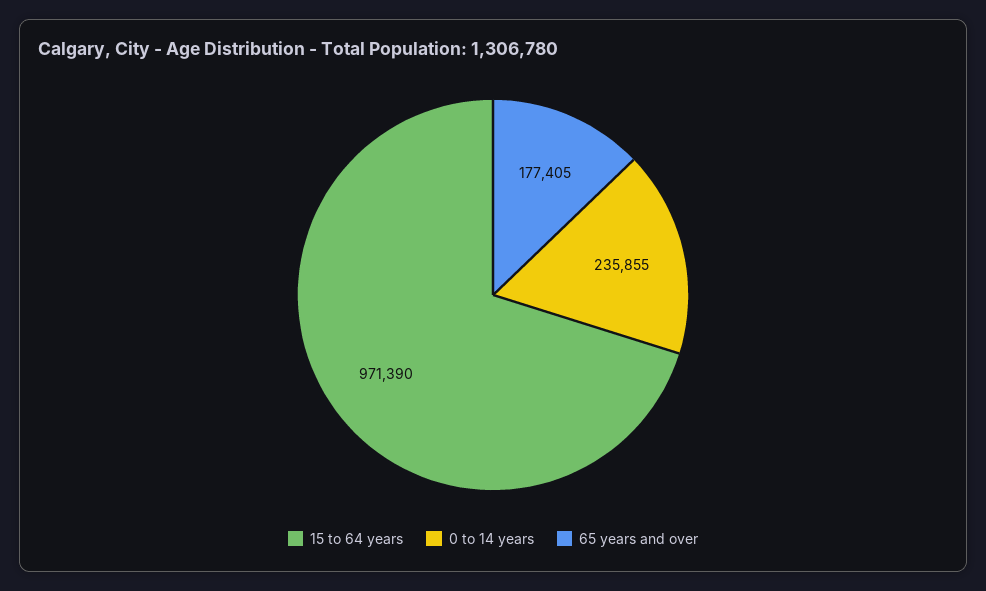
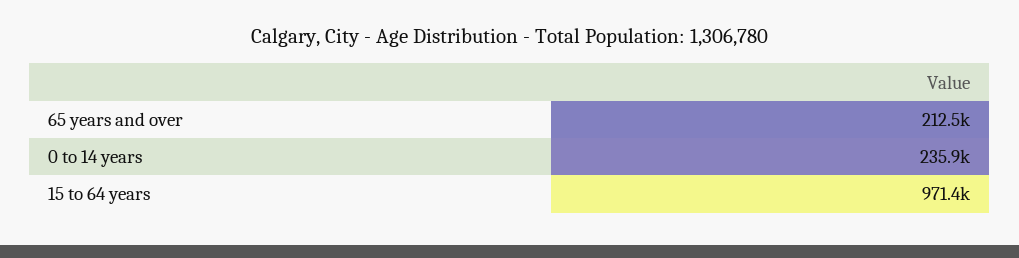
  {
    "15 to 64 years": 971390,
    "0 to 14 years": 235855,
-   "65 years and over": 177405
+   "65 years and over": 212500
  }

